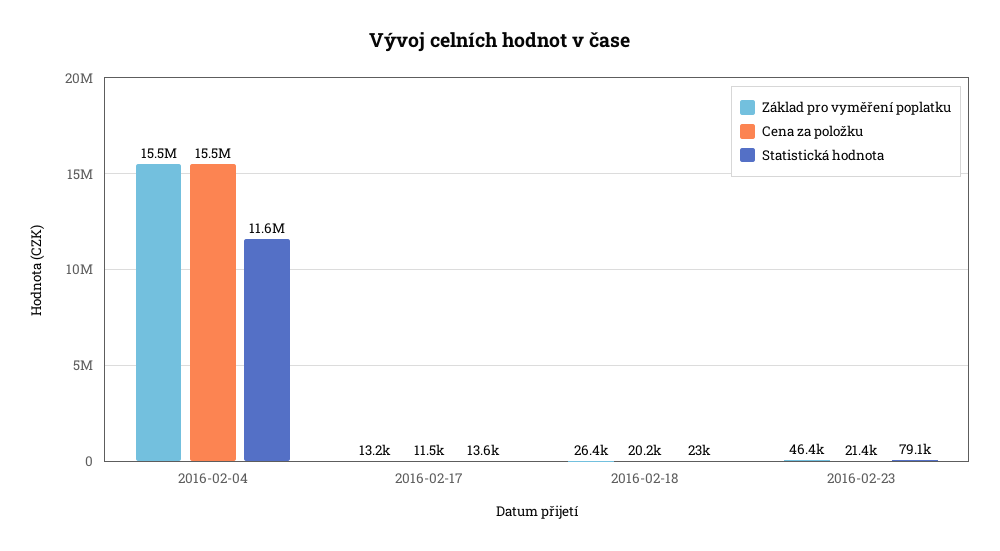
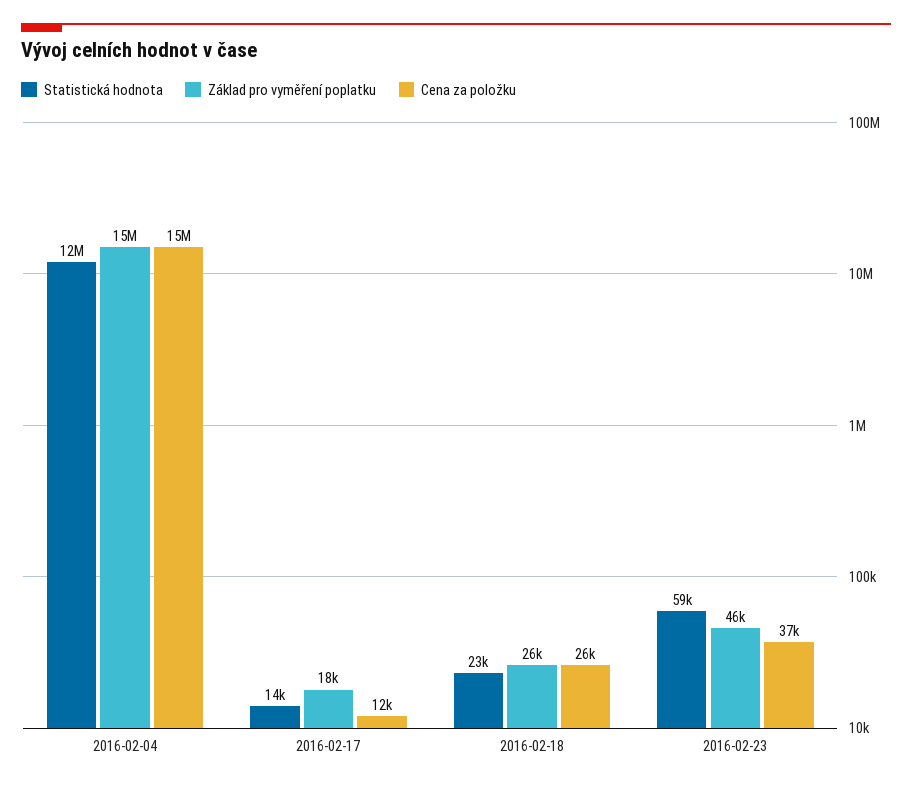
  {
    "Základ pro vyměření poplatku": {
      "2016-02-04": 15500000,
-     "2016-02-17": 13200,
+     "2016-02-17": 18000,
      "2016-02-18": 26400,
      "2016-02-23": 46400
    },
    "Cena za položku": {
      "2016-02-04": 15500000,
      "2016-02-17": 11500,
-     "2016-02-18": 20200,
+     "2016-02-18": 26000,
-     "2016-02-23": 21400
+     "2016-02-23": 37000
    },
    "Statistická hodnota": {
      "2016-02-04": 11600000,
      "2016-02-17": 13600,
      "2016-02-18": 23000,
-     "2016-02-23": 79100
+     "2016-02-23": 59000
    }
  }

